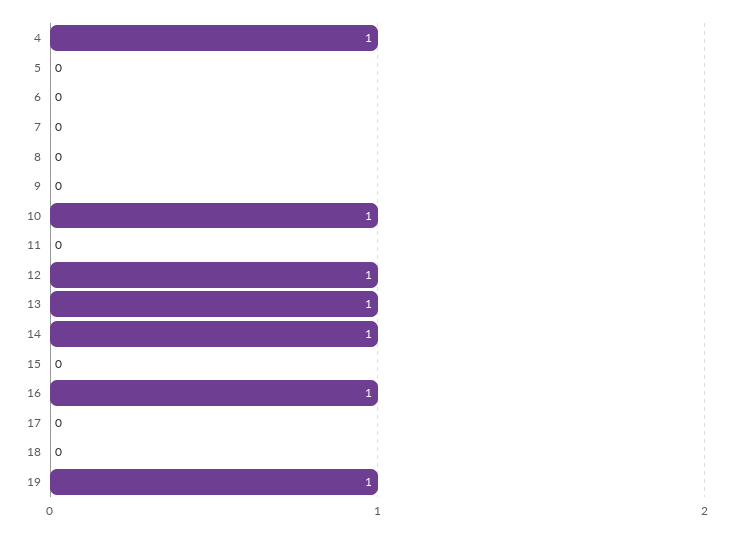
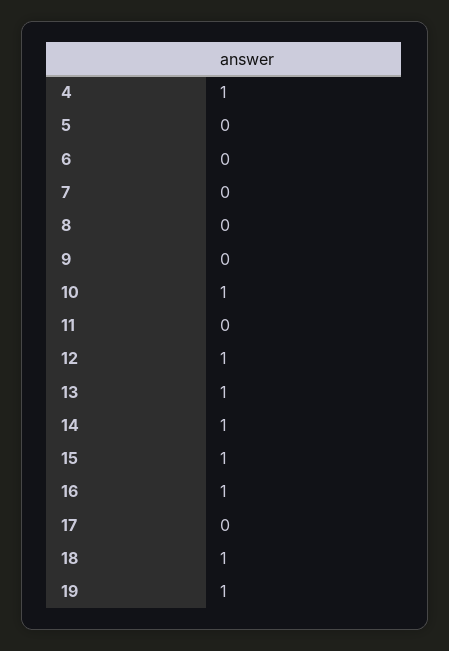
  {
    "4": 1,
    "5": 0,
    "6": 0,
    "7": 0,
    "8": 0,
    "9": 0,
    "10": 1,
    "11": 0,
    "12": 1,
    "13": 1,
    "14": 1,
-   "15": 0,
+   "15": 1,
    "16": 1,
    "17": 0,
-   "18": 0,
+   "18": 1,
    "19": 1
  }

